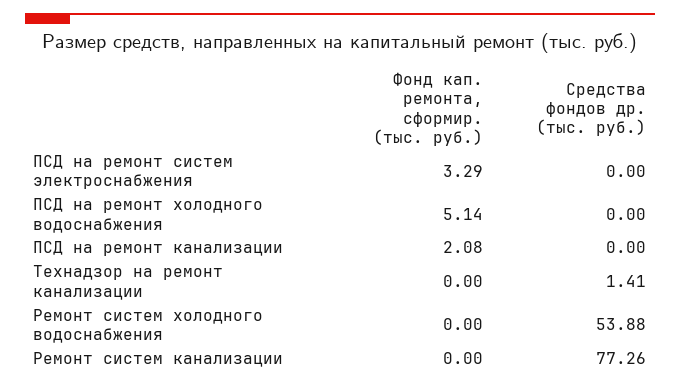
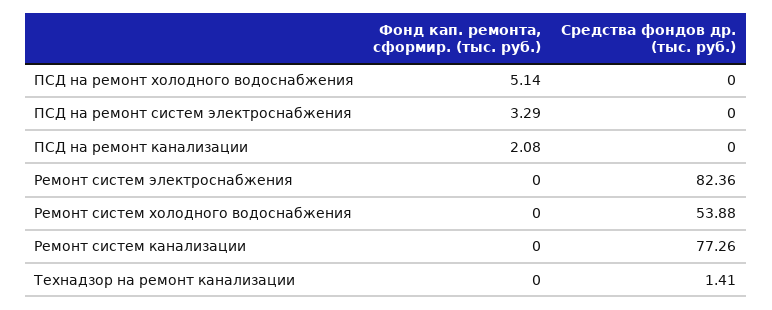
  {
    "Фонд кап. ремонта, сформир. (тыс. руб.)": {
      "ПСД на ремонт систем электроснабжения": 3.29,
      "ПСД на ремонт холодного водоснабжения": 5.14,
      "ПСД на ремонт канализации": 2.08,
      "Технадзор на ремонт канализации": 0,
      "Ремонт систем холодного водоснабжения": 0,
-     "Ремонт систем канализации": 0
+     "Ремонт систем канализации": 0,
+     "Ремонт систем электроснабжения": 0
    },
    "Средства фондов др. (тыс. руб.)": {
      "ПСД на ремонт систем электроснабжения": 0,
      "ПСД на ремонт холодного водоснабжения": 0,
      "ПСД на ремонт канализации": 0,
      "Технадзор на ремонт канализации": 1.41,
      "Ремонт систем холодного водоснабжения": 53.88,
-     "Ремонт систем канализации": 77.26
+     "Ремонт систем канализации": 77.26,
+     "Ремонт систем электроснабжения": 82.36
    }
  }

